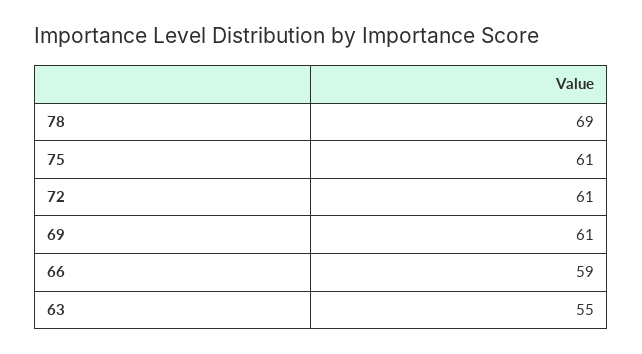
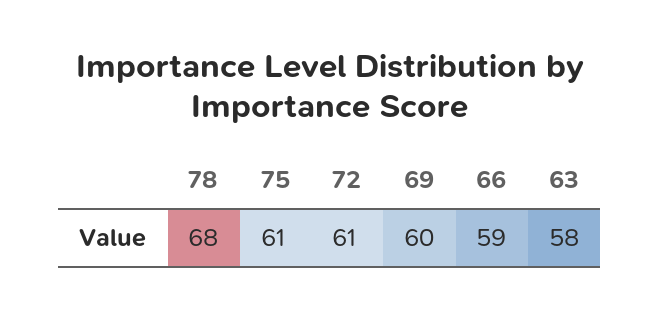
  {
-   "78": 69,
+   "78": 68,
    "75": 61,
    "72": 61,
-   "69": 61,
+   "69": 60,
    "66": 59,
-   "63": 55
+   "63": 58
  }

